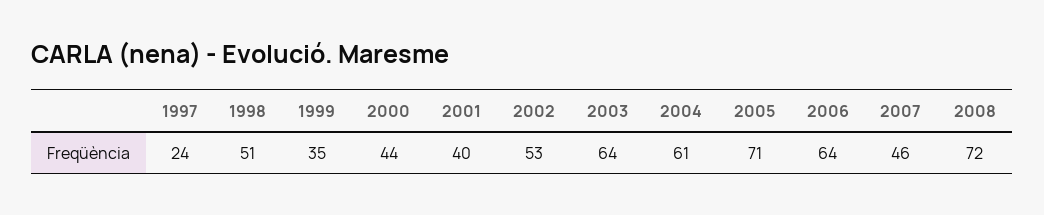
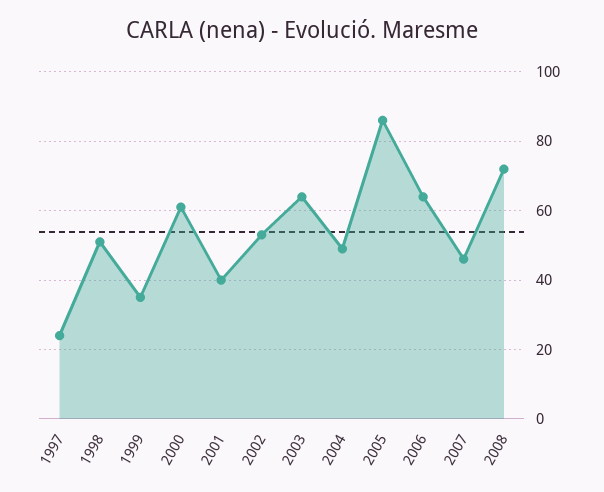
  {
    "1997": 24,
    "1998": 51,
    "1999": 35,
-   "2000": 44,
+   "2000": 60,
    "2001": 40,
    "2002": 53,
    "2003": 64,
-   "2004": 61,
+   "2004": 50,
-   "2005": 71,
+   "2005": 85,
    "2006": 64,
    "2007": 46,
    "2008": 72
  }

